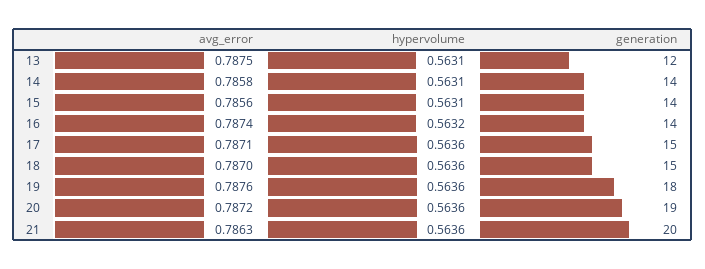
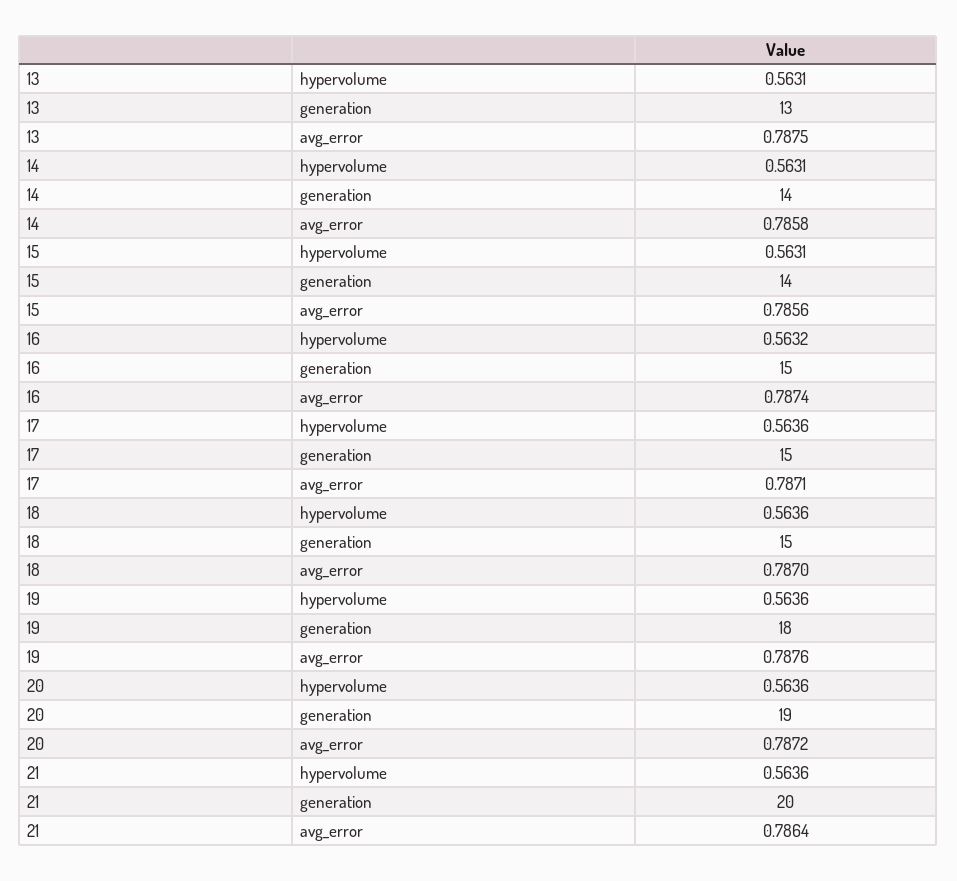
  {
    "avg_error": {
      "13": 0.7875,
      "14": 0.7858,
      "15": 0.7856,
      "16": 0.7874,
      "17": 0.7871,
      "18": 0.787,
      "19": 0.7876,
      "20": 0.7872,
-     "21": 0.7863
+     "21": 0.7864
    },
    "hypervolume": {
      "13": 0.5631,
      "14": 0.5631,
      "15": 0.5631,
      "16": 0.5632,
      "17": 0.5636,
      "18": 0.5636,
      "19": 0.5636,
      "20": 0.5636,
      "21": 0.5636
    },
    "generation": {
-     "13": 12,
+     "13": 13,
      "14": 14,
      "15": 14,
-     "16": 14,
+     "16": 15,
      "17": 15,
      "18": 15,
      "19": 18,
      "20": 19,
      "21": 20
    }
  }

